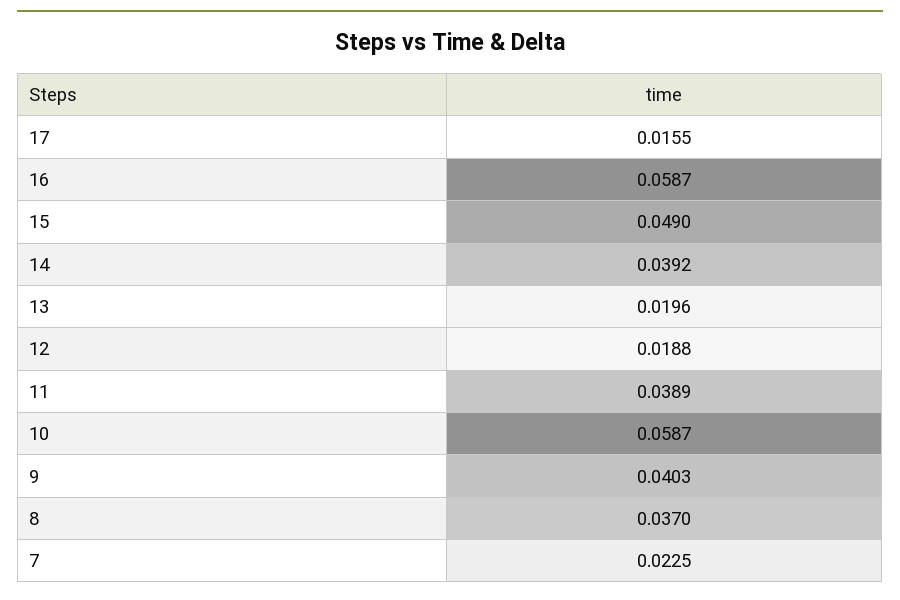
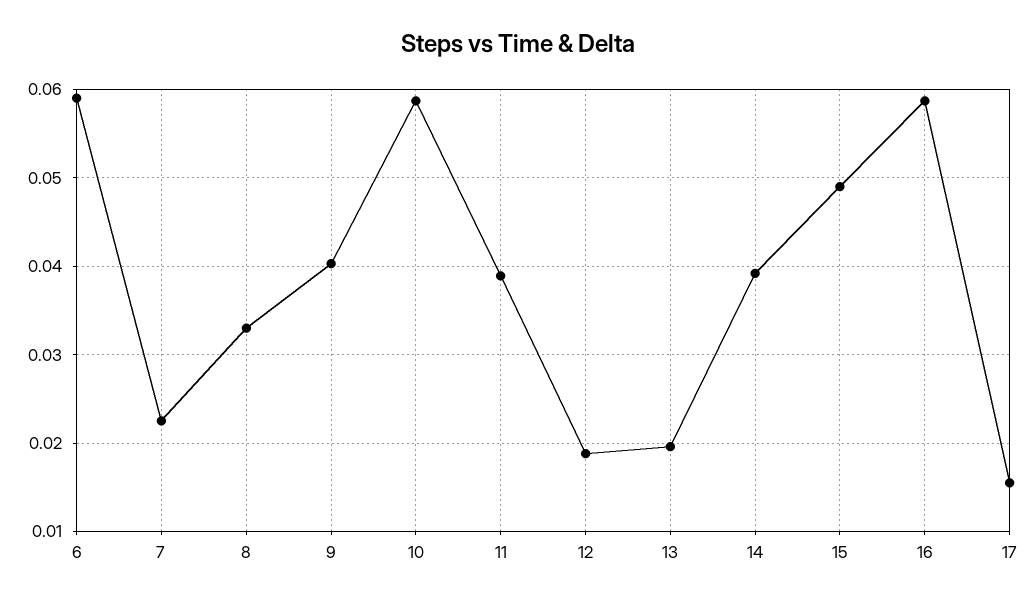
  {
    "17": 0.0155,
    "16": 0.0587,
    "15": 0.049,
    "14": 0.0392,
    "13": 0.0196,
    "12": 0.0188,
    "11": 0.0389,
    "10": 0.0587,
    "9": 0.0403,
-   "8": 0.037,
+   "8": 0.033,
-   "7": 0.0225
+   "7": 0.0225,
+   "6": 0.059
  }

